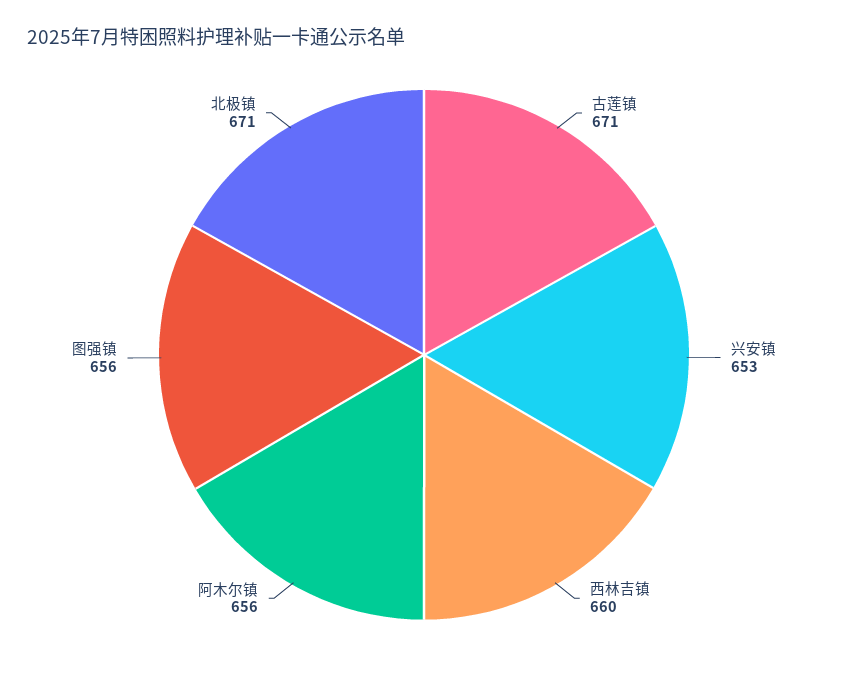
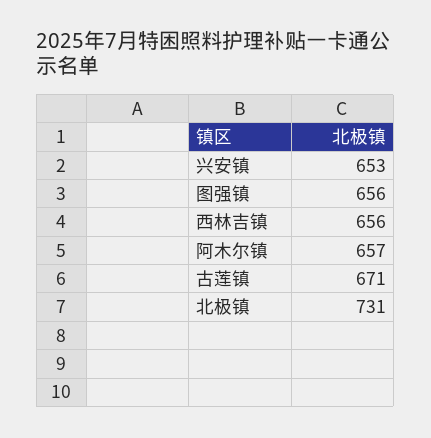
  {
    "古莲镇": 671,
    "兴安镇": 653,
-   "西林吉镇": 660,
+   "西林吉镇": 656,
-   "阿木尔镇": 656,
+   "阿木尔镇": 657,
    "图强镇": 656,
-   "北极镇": 671
+   "北极镇": 731
  }

